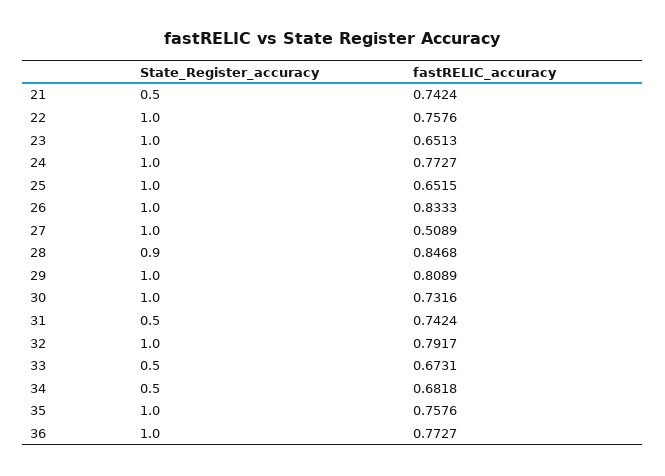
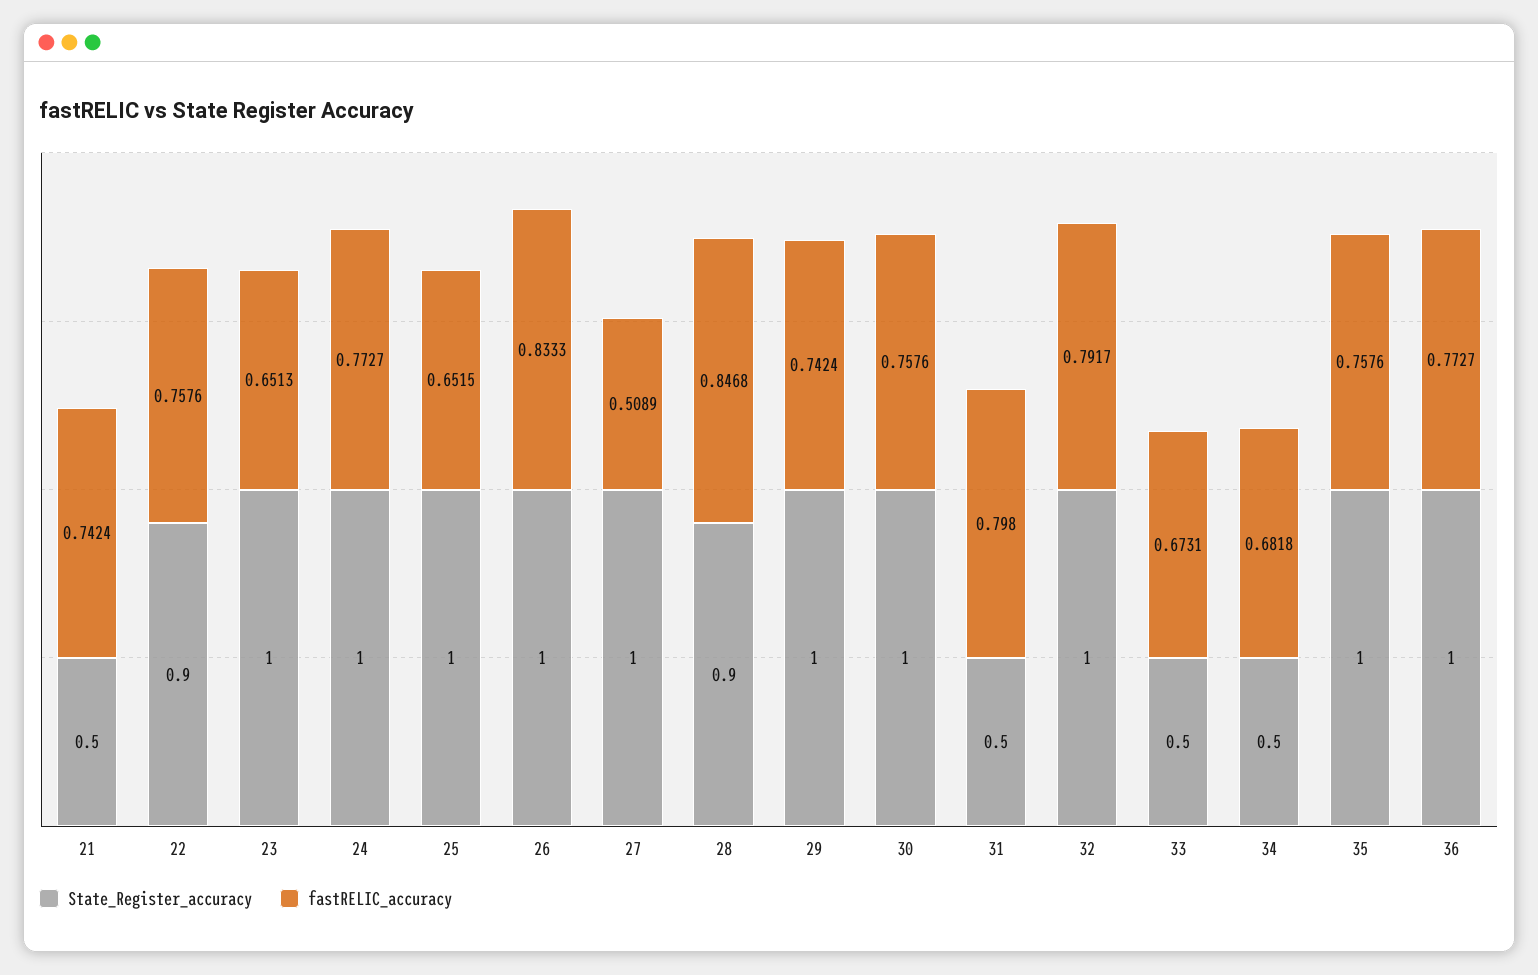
  {
    "State_Register_accuracy": {
      "21": 0.5,
-     "22": 1,
+     "22": 0.9,
      "23": 1,
      "24": 1,
      "25": 1,
      "26": 1,
      "27": 1,
      "28": 0.9,
      "29": 1,
      "30": 1,
      "31": 0.5,
      "32": 1,
      "33": 0.5,
      "34": 0.5,
      "35": 1,
      "36": 1
    },
    "fastRELIC_accuracy": {
      "21": 0.7424,
      "22": 0.7576,
      "23": 0.6513,
      "24": 0.7727,
      "25": 0.6515,
      "26": 0.8333,
      "27": 0.5089,
      "28": 0.8468,
-     "29": 0.8089,
+     "29": 0.7424,
-     "30": 0.7316,
+     "30": 0.7576,
-     "31": 0.7424,
+     "31": 0.798,
      "32": 0.7917,
      "33": 0.6731,
      "34": 0.6818,
      "35": 0.7576,
      "36": 0.7727
    }
  }

